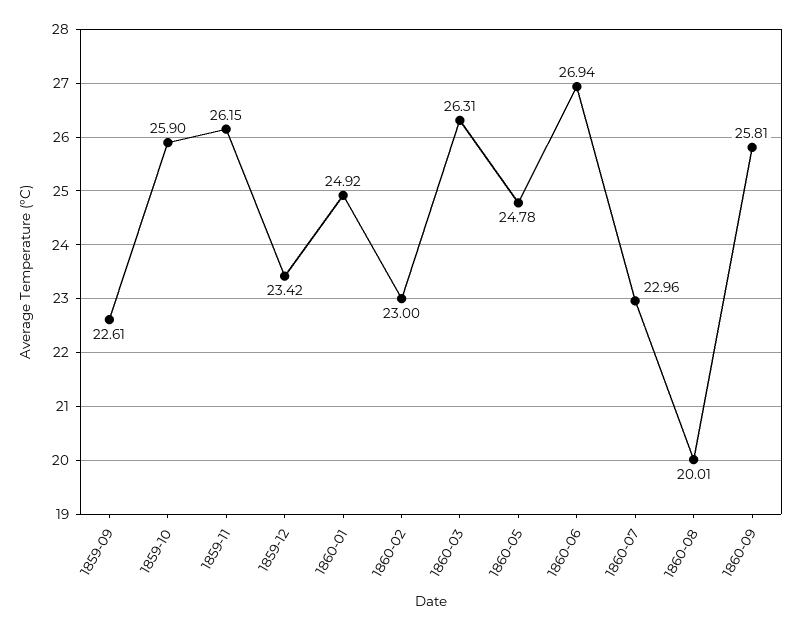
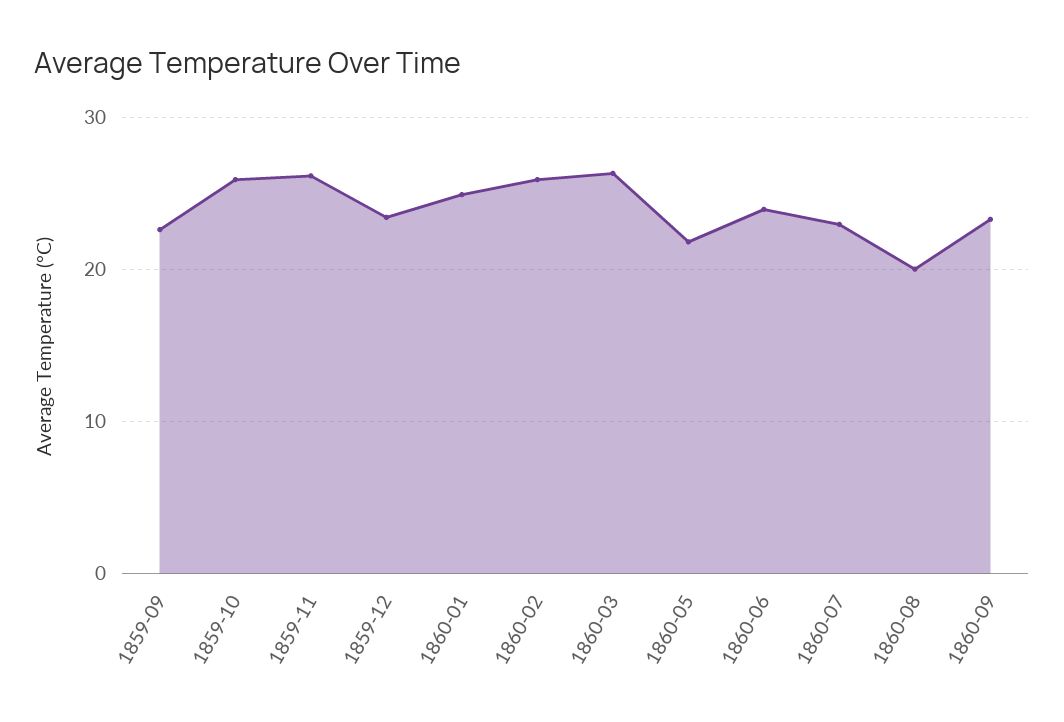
  {
    "1859-09": 22.61,
    "1859-10": 25.9,
    "1859-11": 26.15,
    "1859-12": 23.42,
    "1860-01": 24.92,
-   "1860-02": 23,
+   "1860-02": 26,
    "1860-03": 26.31,
-   "1860-05": 24.78,
+   "1860-05": 22,
-   "1860-06": 26.94,
+   "1860-06": 24,
    "1860-07": 22.96,
    "1860-08": 20.01,
-   "1860-09": 25.81
+   "1860-09": 23
  }

